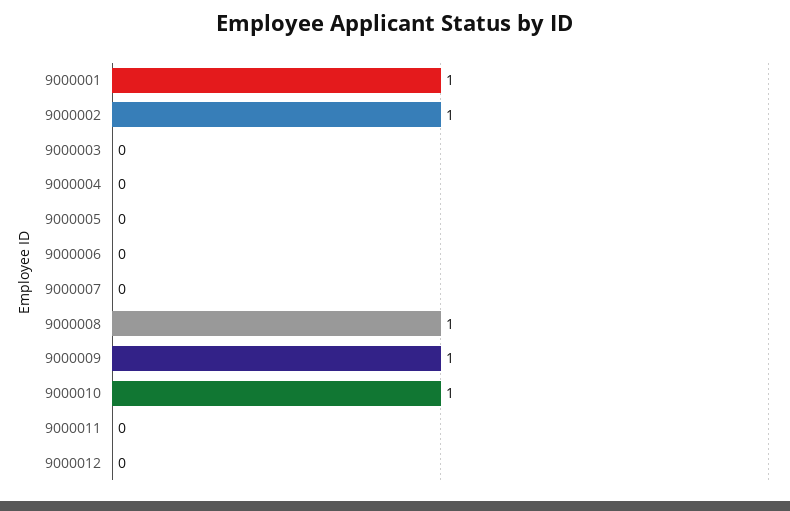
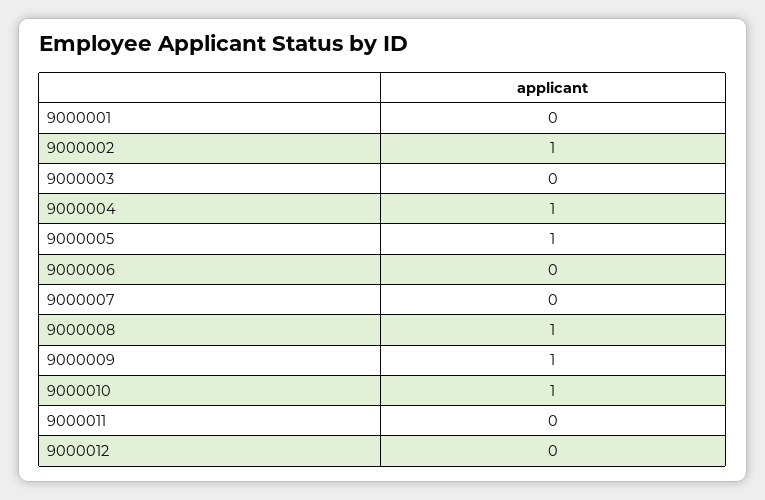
  {
-   "9000001": 1,
+   "9000001": 0,
    "9000002": 1,
    "9000003": 0,
-   "9000004": 0,
+   "9000004": 1,
-   "9000005": 0,
+   "9000005": 1,
    "9000006": 0,
    "9000007": 0,
    "9000008": 1,
    "9000009": 1,
    "9000010": 1,
    "9000011": 0,
    "9000012": 0
  }

